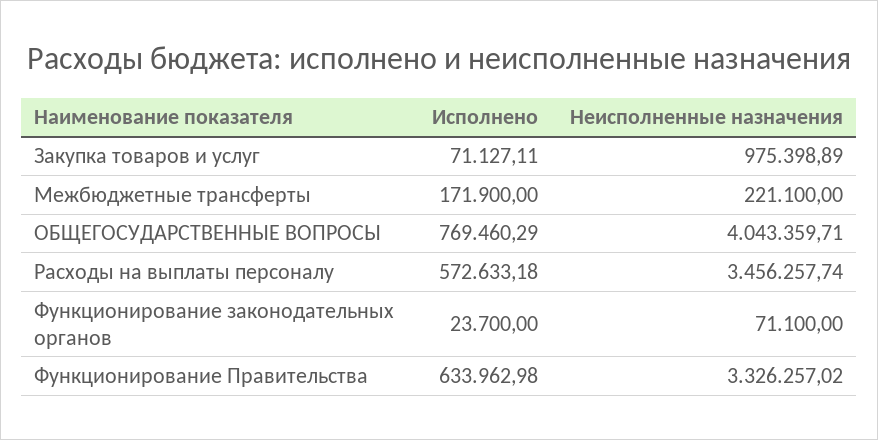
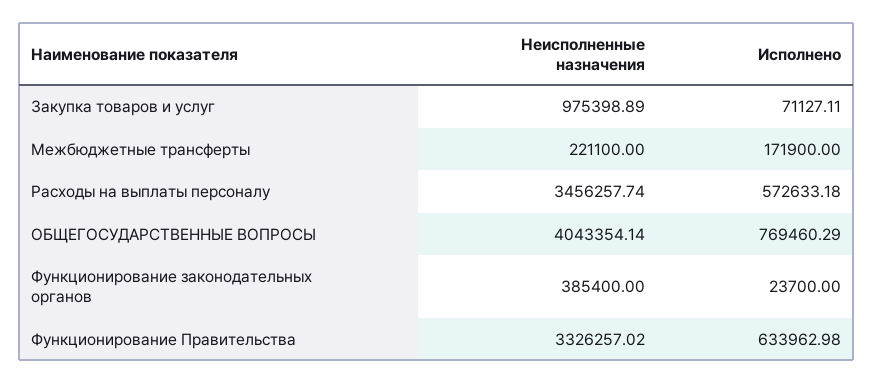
  {
    "Исполнено": {
      "Закупка товаров и услуг": 71127.11,
      "Межбюджетные трансферты": 171900,
      "ОБЩЕГОСУДАРСТВЕННЫЕ ВОПРОСЫ": 769460.29,
      "Расходы на выплаты персоналу": 572633.18,
      "Функционирование законодательных органов": 23700,
      "Функционирование Правительства": 633962.98
    },
    "Неисполненные назначения": {
      "Закупка товаров и услуг": 975398.89,
      "Межбюджетные трансферты": 221100,
-     "ОБЩЕГОСУДАРСТВЕННЫЕ ВОПРОСЫ": 4043359.71,
+     "ОБЩЕГОСУДАРСТВЕННЫЕ ВОПРОСЫ": 4043354.14,
      "Расходы на выплаты персоналу": 3456257.74,
-     "Функционирование законодательных органов": 71100,
+     "Функционирование законодательных органов": 385400,
      "Функционирование Правительства": 3326257.02
    }
  }

